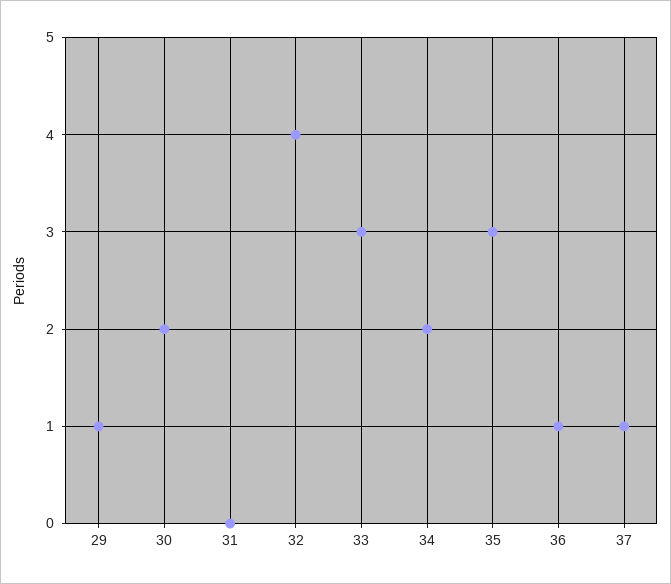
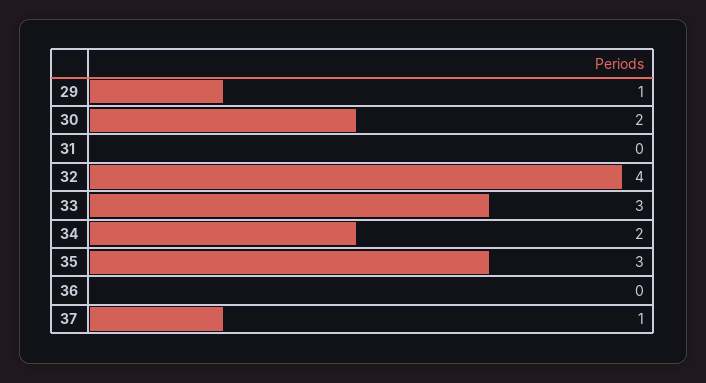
  {
    "29": 1,
    "30": 2,
    "31": 0,
    "32": 4,
    "33": 3,
    "34": 2,
    "35": 3,
-   "36": 1,
+   "36": 0,
    "37": 1
  }

